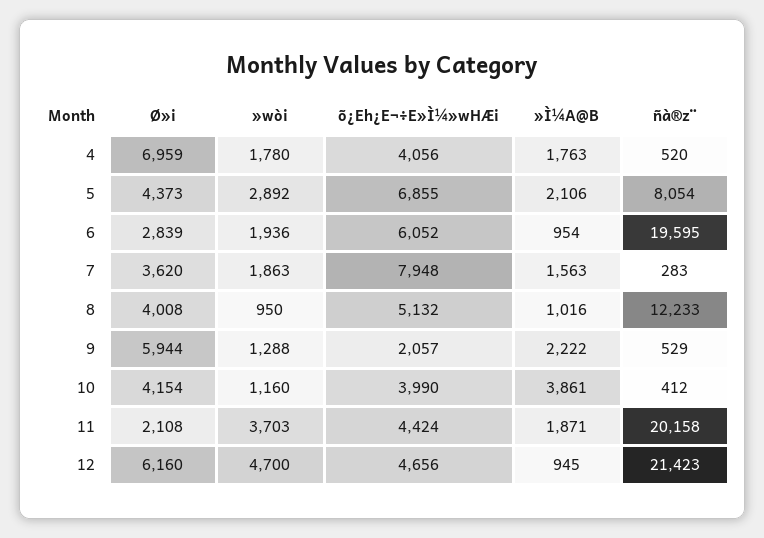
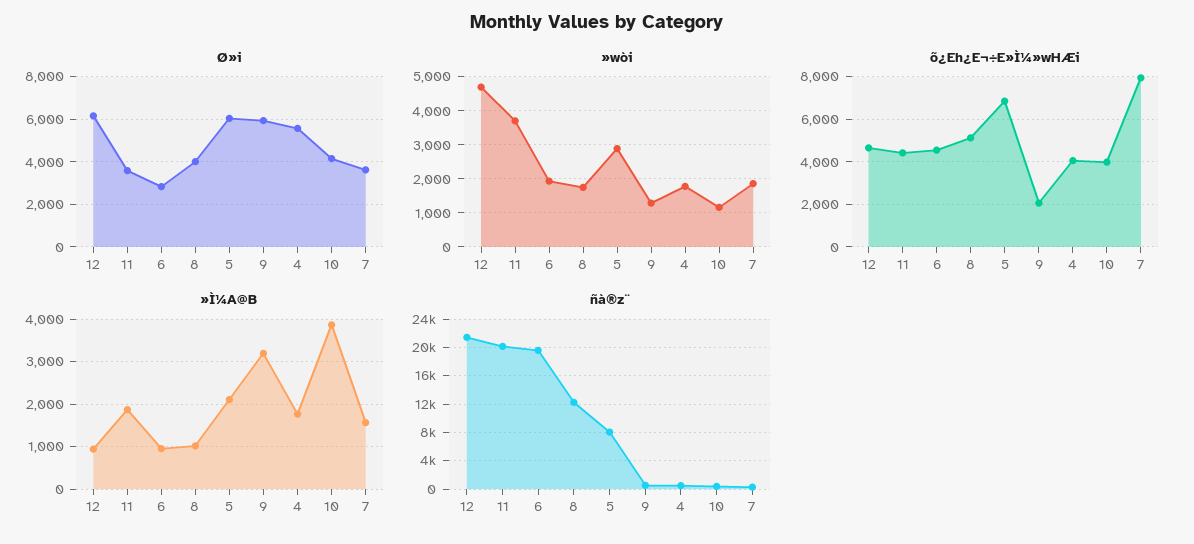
  {
    "Ø»i": {
-     "4": 6959,
+     "4": 5500,
-     "5": 4373,
+     "5": 6000,
      "6": 2839,
      "7": 3620,
      "8": 4008,
      "9": 5944,
      "10": 4154,
-     "11": 2108,
+     "11": 3500,
      "12": 6160
    },
    "»wòi": {
      "4": 1780,
      "5": 2892,
      "6": 1936,
      "7": 1863,
-     "8": 950,
+     "8": 1800,
      "9": 1288,
      "10": 1160,
      "11": 3703,
      "12": 4700
    },
    "õ¿Eh¿E¬÷E»Ì¼»wHÆi": {
      "4": 4056,
      "5": 6855,
-     "6": 6052,
+     "6": 4500,
      "7": 7948,
      "8": 5132,
      "9": 2057,
      "10": 3990,
      "11": 4424,
      "12": 4656
    },
    "»Ì¼A@B": {
      "4": 1763,
      "5": 2106,
      "6": 954,
      "7": 1563,
      "8": 1016,
-     "9": 2222,
+     "9": 3200,
      "10": 3861,
      "11": 1871,
      "12": 945
    },
    "ñà®z¨": {
      "4": 520,
      "5": 8054,
      "6": 19595,
      "7": 283,
      "8": 12233,
      "9": 529,
      "10": 412,
      "11": 20158,
      "12": 21423
    }
  }

